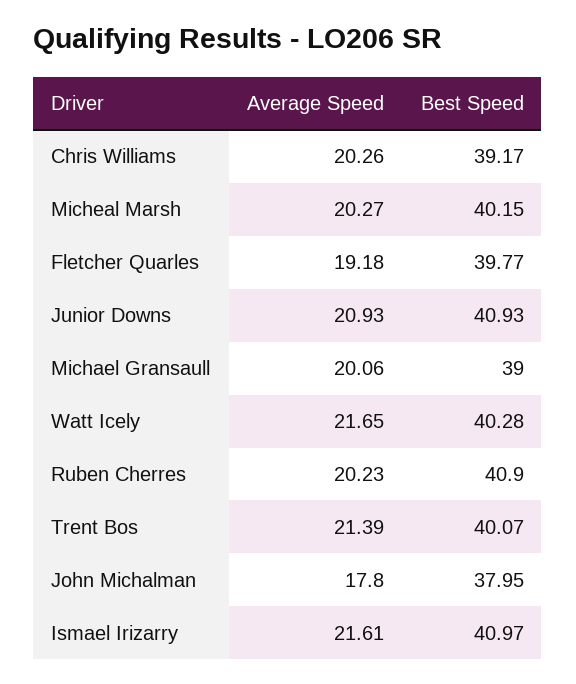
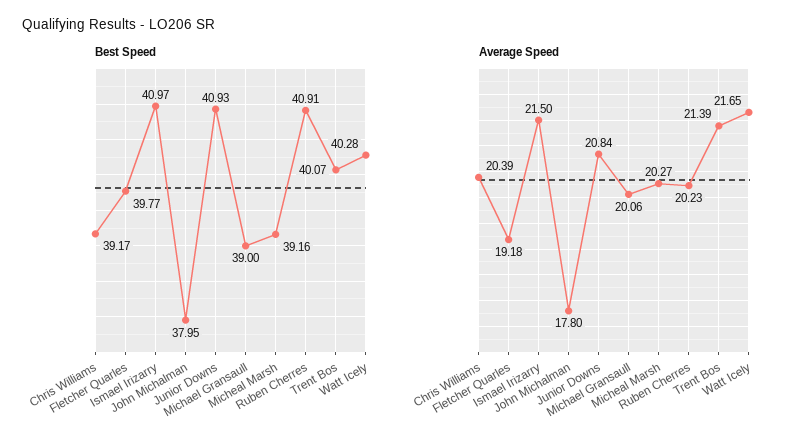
  {
    "Average Speed": {
-     "Chris Williams": 20.26,
+     "Chris Williams": 20.39,
      "Micheal Marsh": 20.27,
      "Fletcher Quarles": 19.18,
-     "Junior Downs": 20.93,
+     "Junior Downs": 20.84,
      "Michael Gransaull": 20.06,
      "Watt Icely": 21.65,
      "Ruben Cherres": 20.23,
      "Trent Bos": 21.39,
      "John Michalman": 17.8,
-     "Ismael Irizarry": 21.61
+     "Ismael Irizarry": 21.5
    },
    "Best Speed": {
      "Chris Williams": 39.17,
-     "Micheal Marsh": 40.15,
+     "Micheal Marsh": 39.16,
      "Fletcher Quarles": 39.77,
      "Junior Downs": 40.93,
      "Michael Gransaull": 39,
      "Watt Icely": 40.28,
-     "Ruben Cherres": 40.9,
+     "Ruben Cherres": 40.91,
      "Trent Bos": 40.07,
      "John Michalman": 37.95,
      "Ismael Irizarry": 40.97
    }
  }

